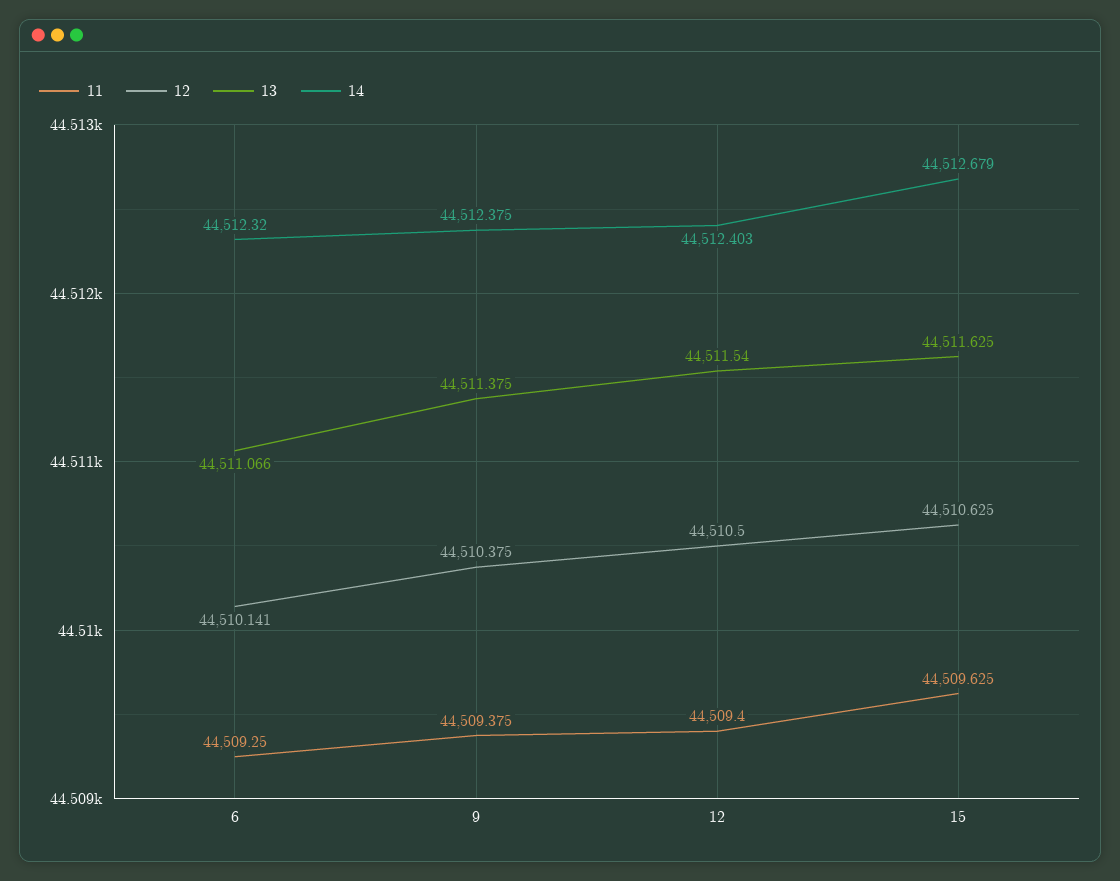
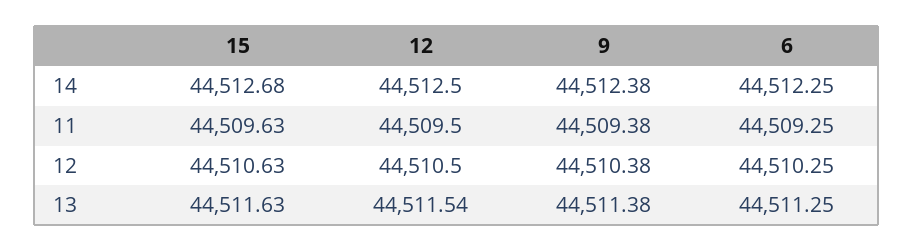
  {
    "11": {
      "6": 44509.25,
      "9": 44509.375,
-     "12": 44509.4,
+     "12": 44509.5,
      "15": 44509.625
    },
    "12": {
-     "6": 44510.141,
+     "6": 44510.25,
      "9": 44510.375,
      "12": 44510.5,
      "15": 44510.625
    },
    "13": {
-     "6": 44511.066,
+     "6": 44511.25,
      "9": 44511.375,
      "12": 44511.54,
      "15": 44511.625
    },
    "14": {
-     "6": 44512.32,
+     "6": 44512.25,
      "9": 44512.375,
-     "12": 44512.403,
+     "12": 44512.5,
      "15": 44512.679
    }
  }

